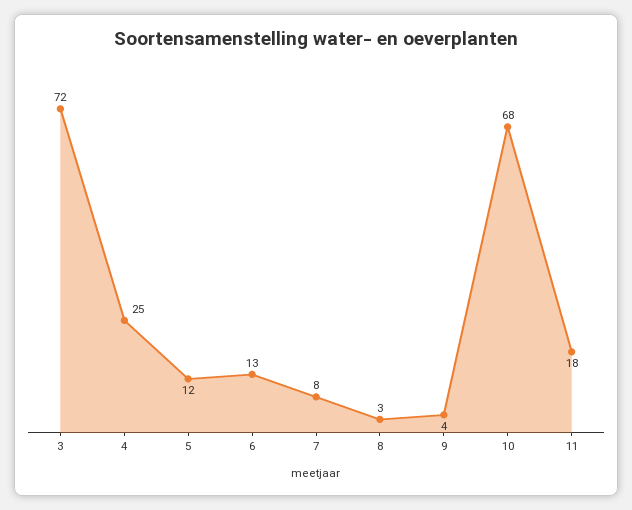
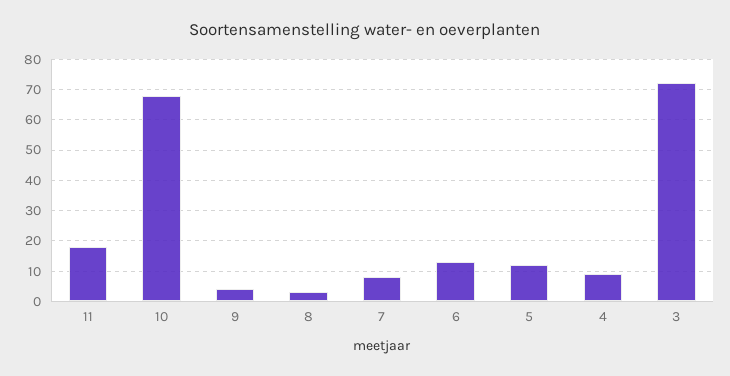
  {
    "3": 72,
-   "4": 25,
+   "4": 10,
    "5": 12,
    "6": 13,
    "7": 8,
    "8": 3,
    "9": 4,
    "10": 68,
    "11": 18
  }

